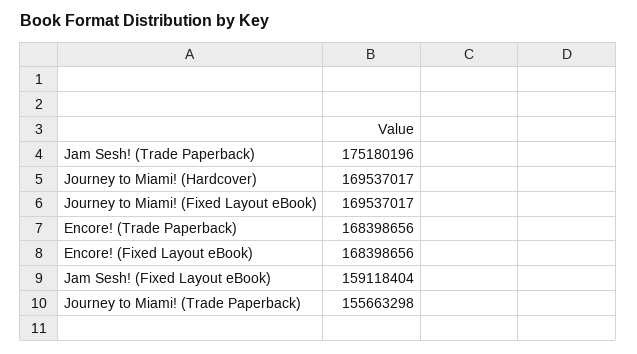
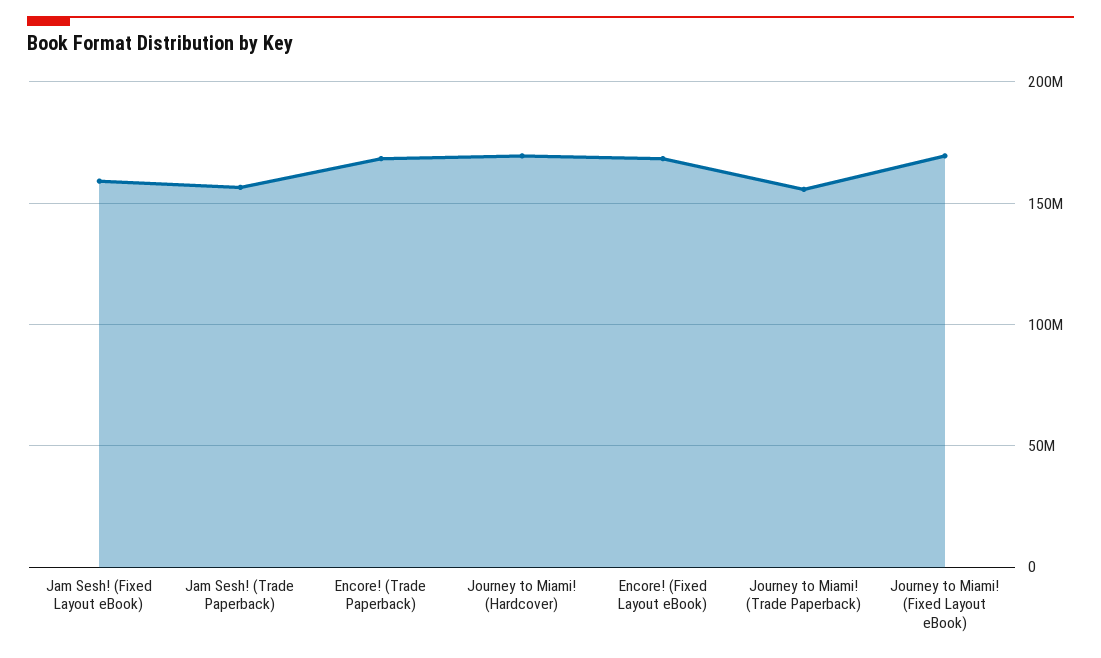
  {
-   "Jam Sesh! (Trade Paperback)": 175180196,
+   "Jam Sesh! (Trade Paperback)": 155000000,
    "Journey to Miami! (Hardcover)": 169537017,
    "Journey to Miami! (Fixed Layout eBook)": 169537017,
    "Encore! (Trade Paperback)": 168398656,
    "Encore! (Fixed Layout eBook)": 168398656,
    "Jam Sesh! (Fixed Layout eBook)": 159118404,
    "Journey to Miami! (Trade Paperback)": 155663298
  }

